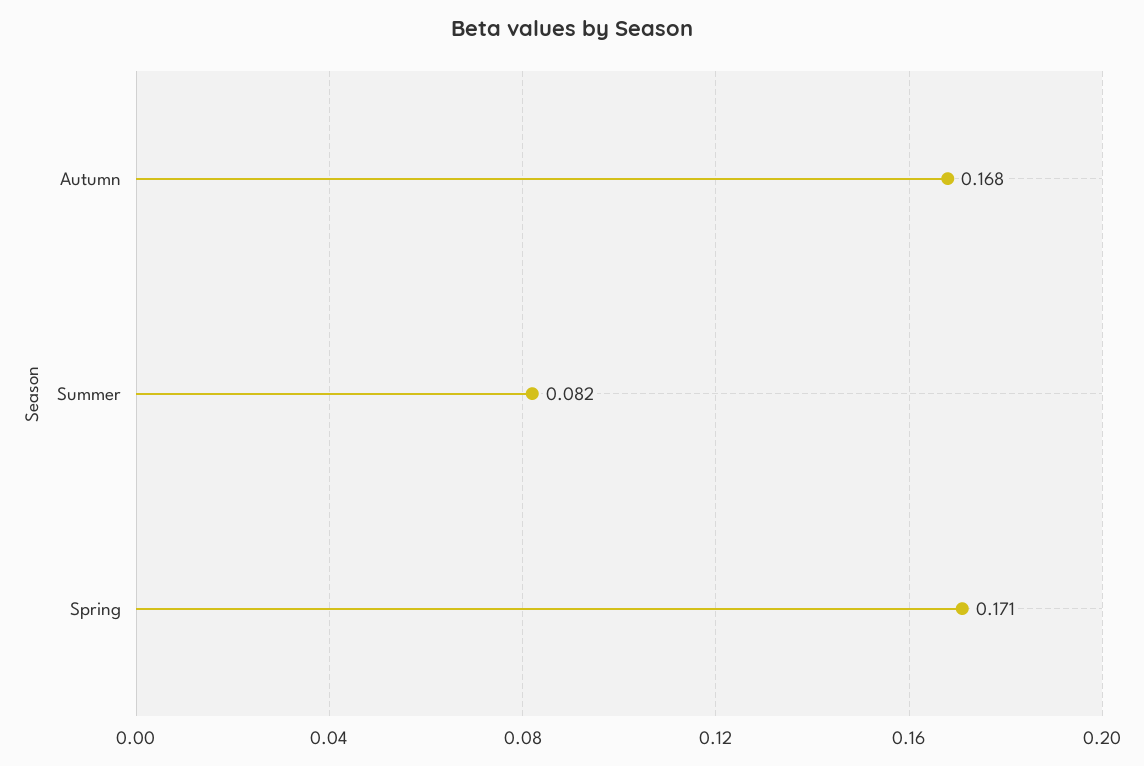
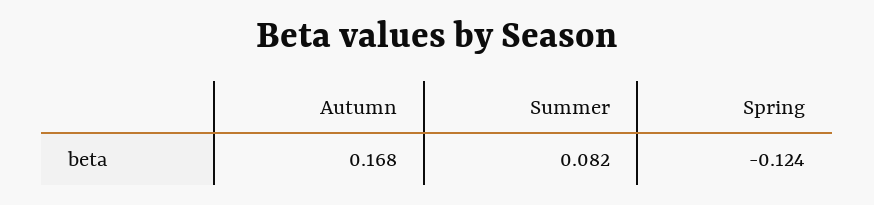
  {
    "Autumn": 0.168,
    "Summer": 0.082,
-   "Spring": 0.171
+   "Spring": -0.124
  }

